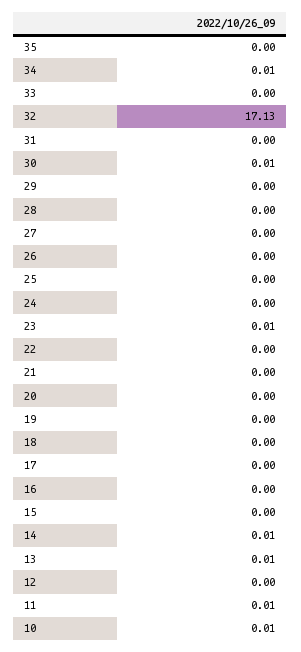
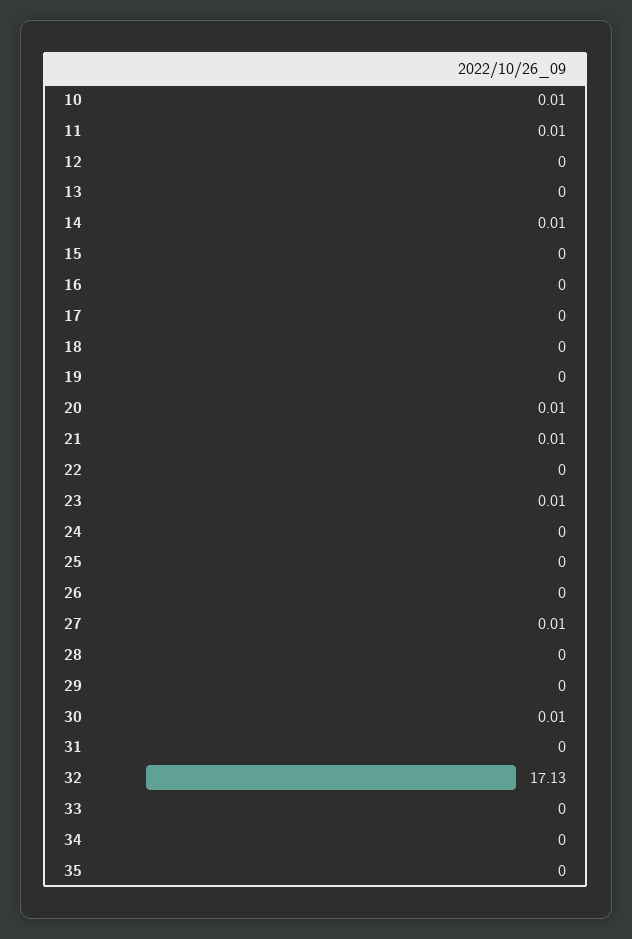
  {
    "35": 0,
-   "34": 0.01,
+   "34": 0,
    "33": 0,
    "32": 17.13,
    "31": 0,
    "30": 0.01,
    "29": 0,
    "28": 0,
-   "27": 0,
+   "27": 0.01,
    "26": 0,
    "25": 0,
    "24": 0,
    "23": 0.01,
    "22": 0,
-   "21": 0,
+   "21": 0.01,
-   "20": 0,
+   "20": 0.01,
    "19": 0,
    "18": 0,
    "17": 0,
    "16": 0,
    "15": 0,
    "14": 0.01,
-   "13": 0.01,
+   "13": 0,
    "12": 0,
    "11": 0.01,
    "10": 0.01
  }

